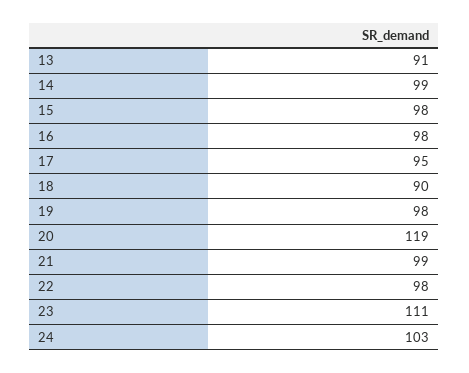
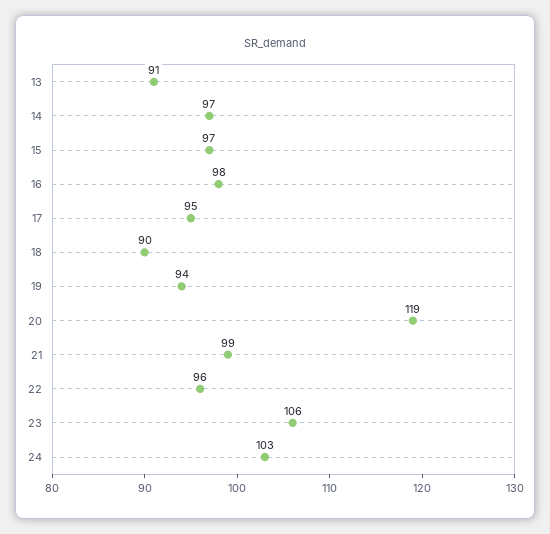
  {
    "13": 91,
-   "14": 99,
+   "14": 97,
-   "15": 98,
+   "15": 97,
    "16": 98,
    "17": 95,
    "18": 90,
-   "19": 98,
+   "19": 94,
    "20": 119,
    "21": 99,
-   "22": 98,
+   "22": 96,
-   "23": 111,
+   "23": 106,
    "24": 103
  }

